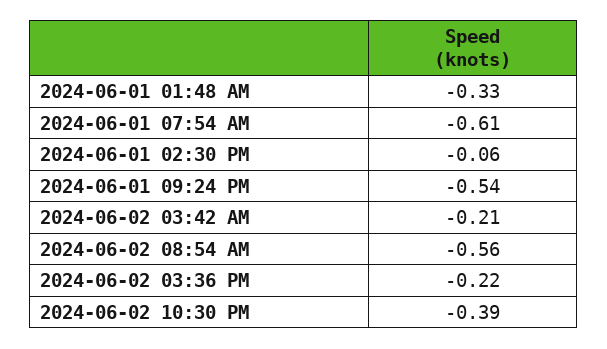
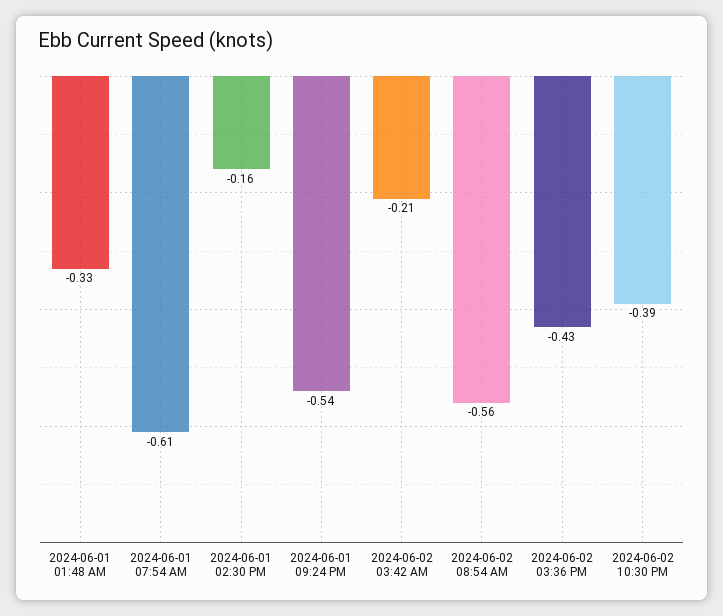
  {
    "2024-06-01 01:48 AM": -0.33,
    "2024-06-01 07:54 AM": -0.61,
-   "2024-06-01 02:30 PM": -0.06,
+   "2024-06-01 02:30 PM": -0.16,
    "2024-06-01 09:24 PM": -0.54,
    "2024-06-02 03:42 AM": -0.21,
    "2024-06-02 08:54 AM": -0.56,
-   "2024-06-02 03:36 PM": -0.22,
+   "2024-06-02 03:36 PM": -0.43,
    "2024-06-02 10:30 PM": -0.39
  }

